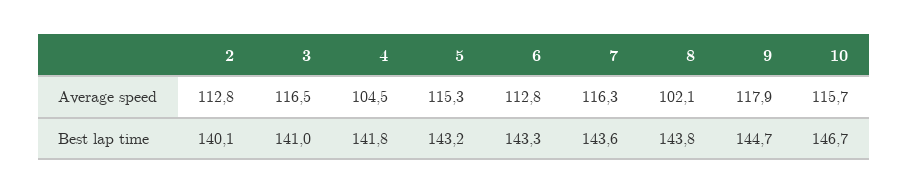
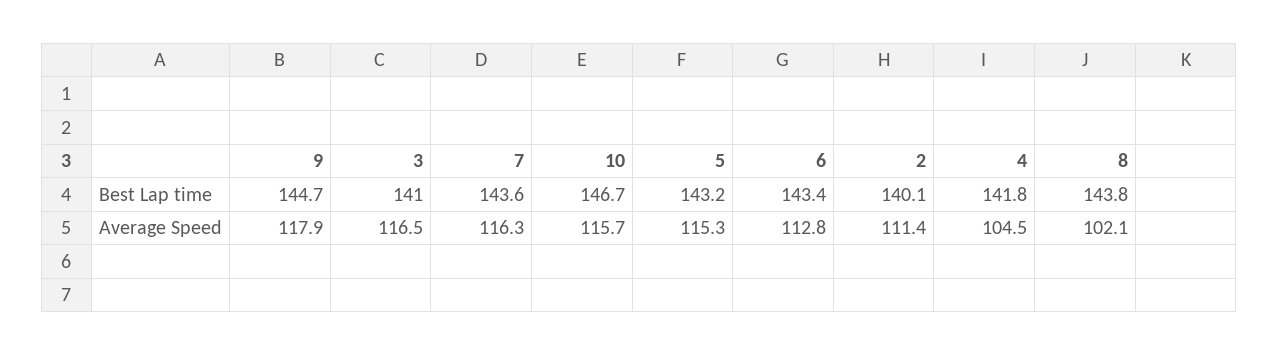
  {
    "2": {
-     "Average speed": 112.8,
+     "Average speed": 111.4,
      "Best lap time": 140.1
    },
    "3": {
      "Average speed": 116.5,
      "Best lap time": 141
    },
    "4": {
      "Average speed": 104.5,
      "Best lap time": 141.8
    },
    "5": {
      "Average speed": 115.3,
      "Best lap time": 143.2
    },
    "6": {
      "Average speed": 112.8,
-     "Best lap time": 143.3
+     "Best lap time": 143.4
    },
    "7": {
      "Average speed": 116.3,
      "Best lap time": 143.6
    },
    "8": {
      "Average speed": 102.1,
      "Best lap time": 143.8
    },
    "9": {
      "Average speed": 117.9,
      "Best lap time": 144.7
    },
    "10": {
      "Average speed": 115.7,
      "Best lap time": 146.7
    }
  }

